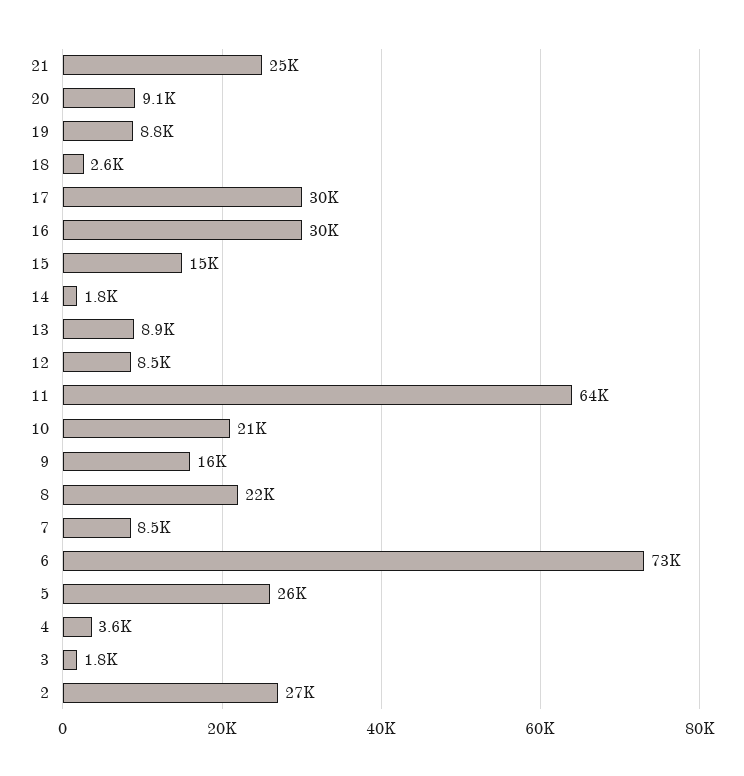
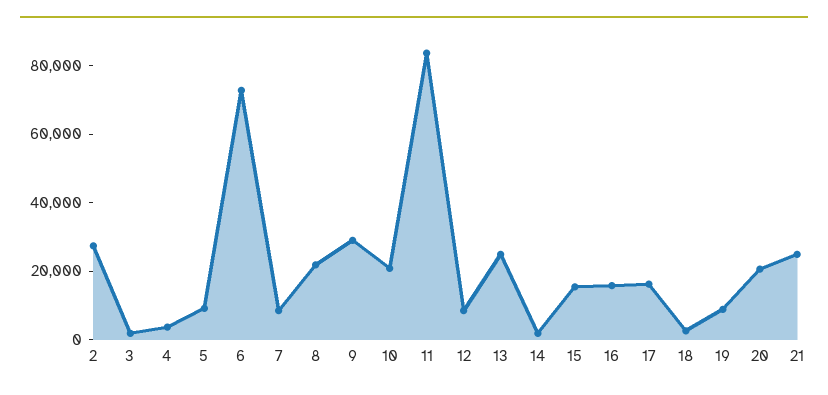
  {
    "21": 25000,
-   "20": 9100,
+   "20": 20000,
    "19": 8800,
    "18": 2600,
-   "17": 30000,
+   "17": 15000,
-   "16": 30000,
+   "16": 15000,
    "15": 15000,
    "14": 1800,
-   "13": 8900,
+   "13": 25000,
    "12": 8500,
-   "11": 64000,
+   "11": 85000,
    "10": 21000,
-   "9": 16000,
+   "9": 30000,
    "8": 22000,
    "7": 8500,
    "6": 73000,
-   "5": 26000,
+   "5": 10000,
    "4": 3600,
    "3": 1800,
    "2": 27000
  }

